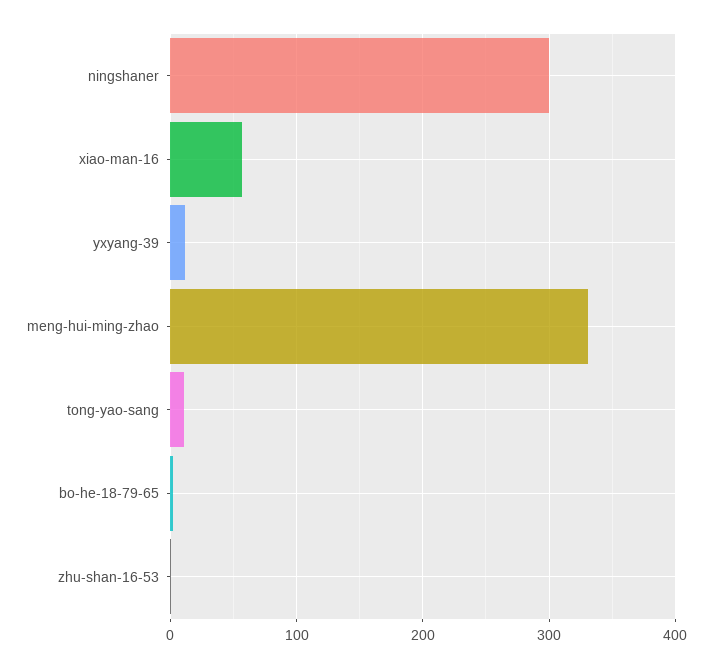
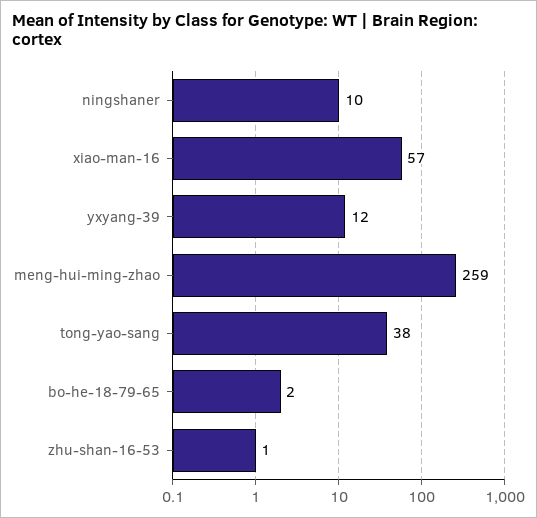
  {
-   "ningshaner": 300,
+   "ningshaner": 10,
    "xiao-man-16": 57,
    "yxyang-39": 12,
-   "meng-hui-ming-zhao": 330,
+   "meng-hui-ming-zhao": 259,
-   "tong-yao-sang": 10,
+   "tong-yao-sang": 38,
    "bo-he-18-79-65": 2,
    "zhu-shan-16-53": 1
  }

